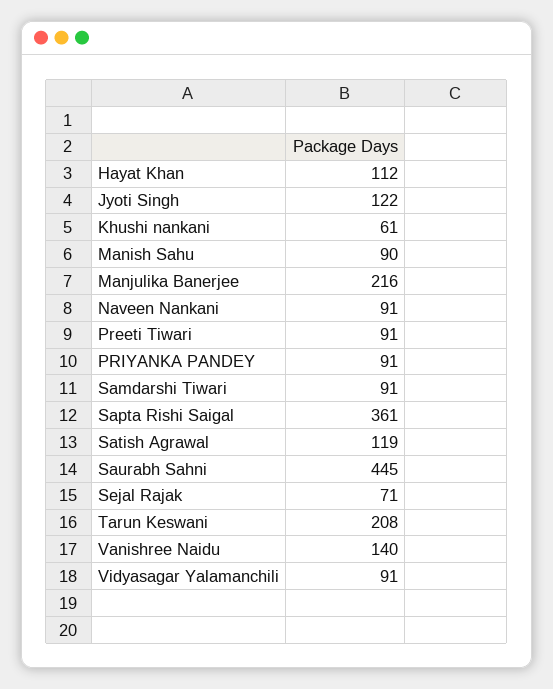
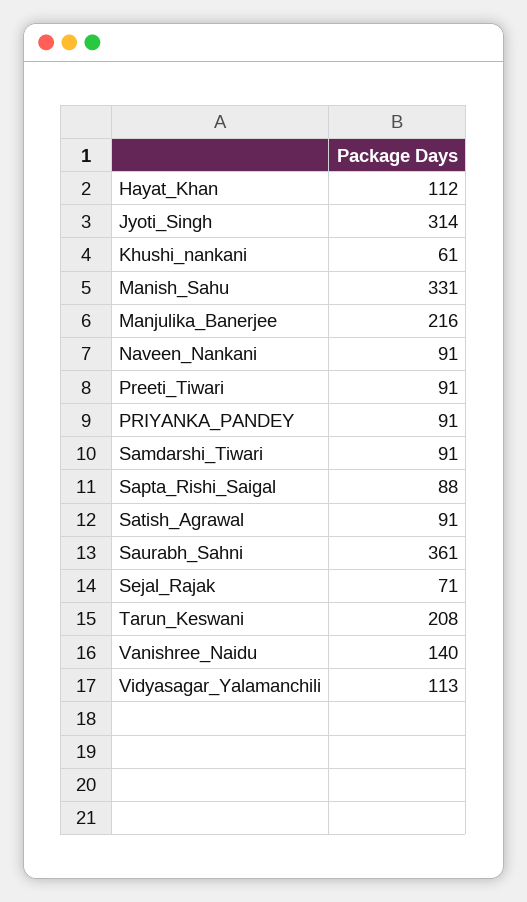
  {
    "Hayat Khan": 112,
-   "Jyoti Singh": 122,
+   "Jyoti Singh": 314,
    "Khushi nankani": 61,
-   "Manish Sahu": 90,
+   "Manish Sahu": 331,
    "Manjulika Banerjee": 216,
    "Naveen Nankani": 91,
    "Preeti Tiwari": 91,
    "PRIYANKA PANDEY": 91,
    "Samdarshi Tiwari": 91,
-   "Sapta Rishi Saigal": 361,
+   "Sapta Rishi Saigal": 88,
-   "Satish Agrawal": 119,
+   "Satish Agrawal": 91,
-   "Saurabh Sahni": 445,
+   "Saurabh Sahni": 361,
    "Sejal Rajak": 71,
    "Tarun Keswani": 208,
    "Vanishree Naidu": 140,
-   "Vidyasagar Yalamanchili": 91
+   "Vidyasagar Yalamanchili": 113
  }

